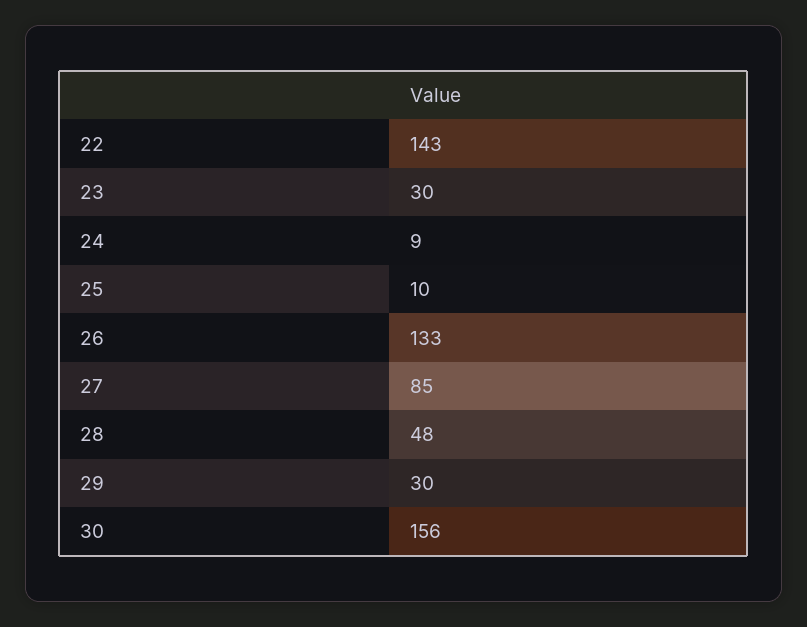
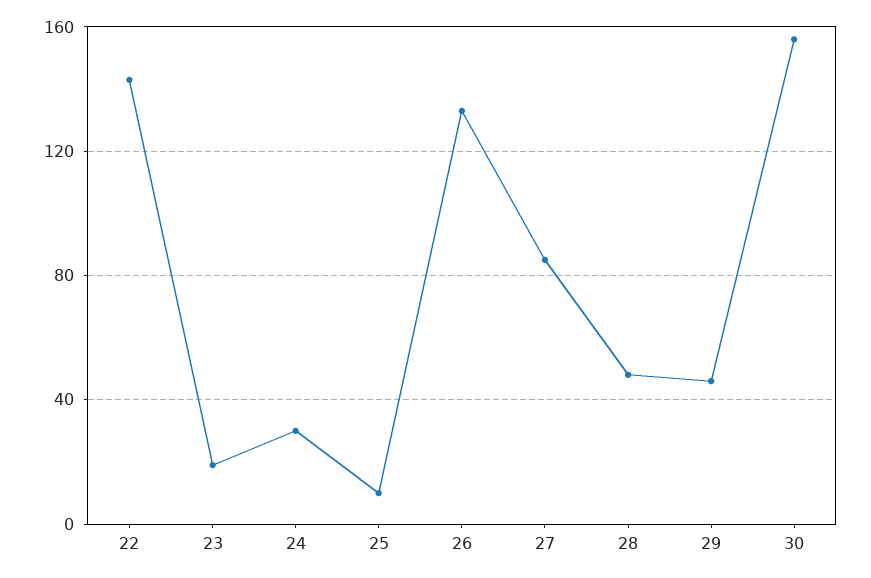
  {
    "22": 143,
-   "23": 30,
+   "23": 20,
-   "24": 9,
+   "24": 30,
    "25": 10,
    "26": 133,
    "27": 85,
    "28": 48,
-   "29": 30,
+   "29": 45,
    "30": 156
  }

